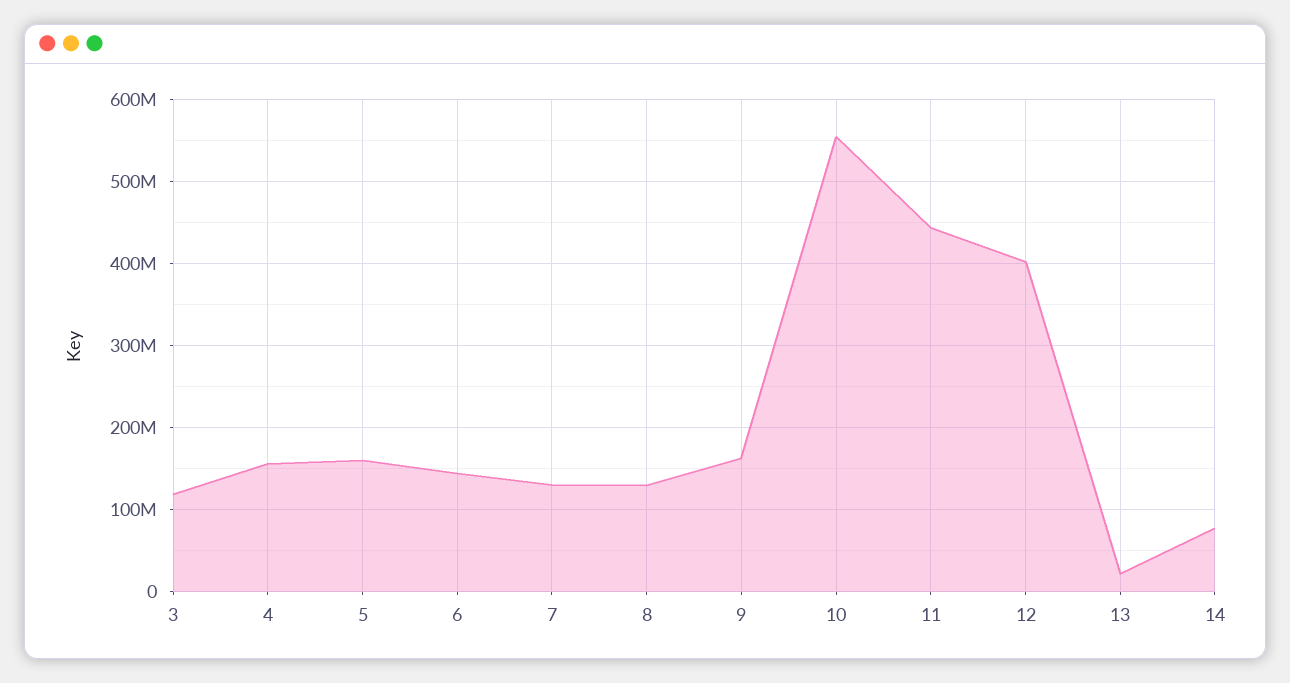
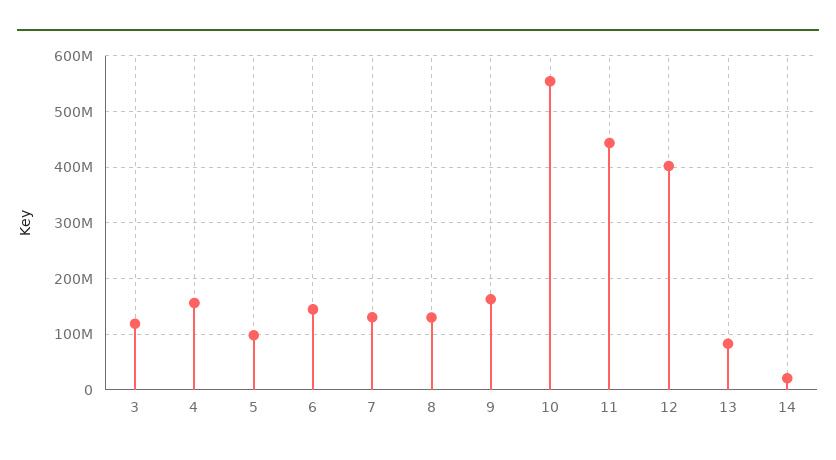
  {
    "3": 120000000,
    "4": 160000000,
-   "5": 160000000,
+   "5": 100000000,
    "6": 140000000,
    "7": 130000000,
    "8": 130000000,
    "9": 160000000,
    "10": 550000000,
    "11": 440000000,
    "12": 400000000,
-   "13": 20000000,
+   "13": 80000000,
-   "14": 80000000
+   "14": 20000000
  }

